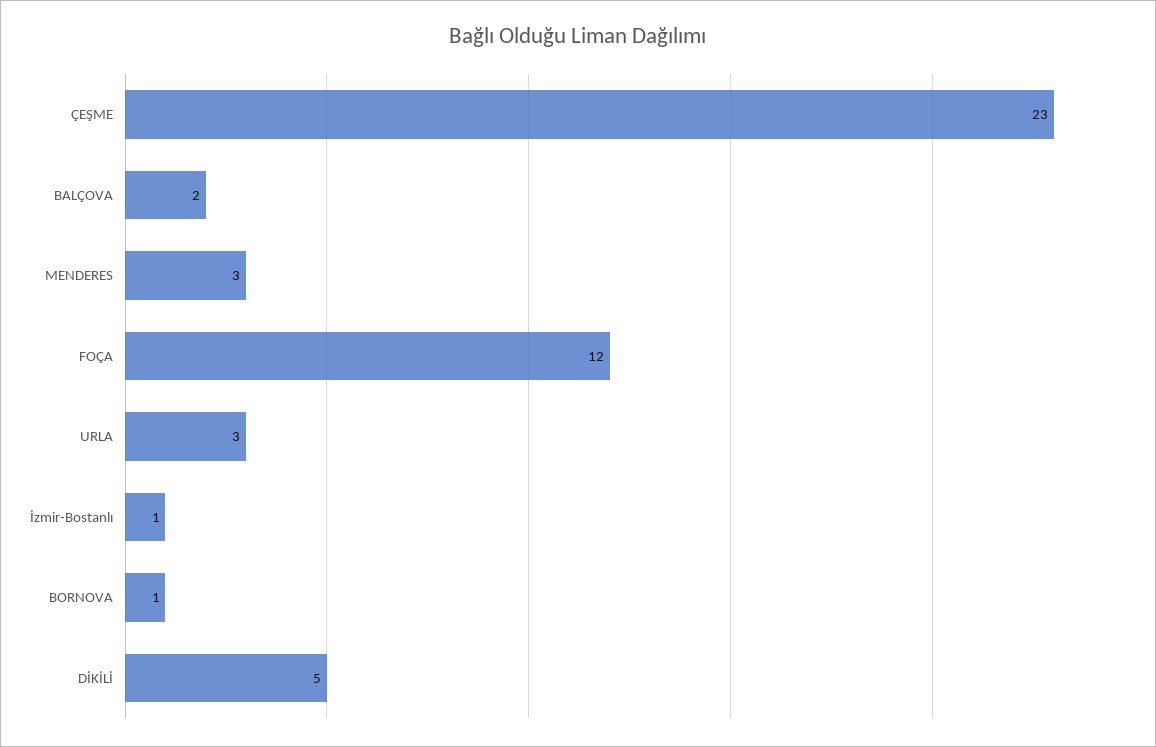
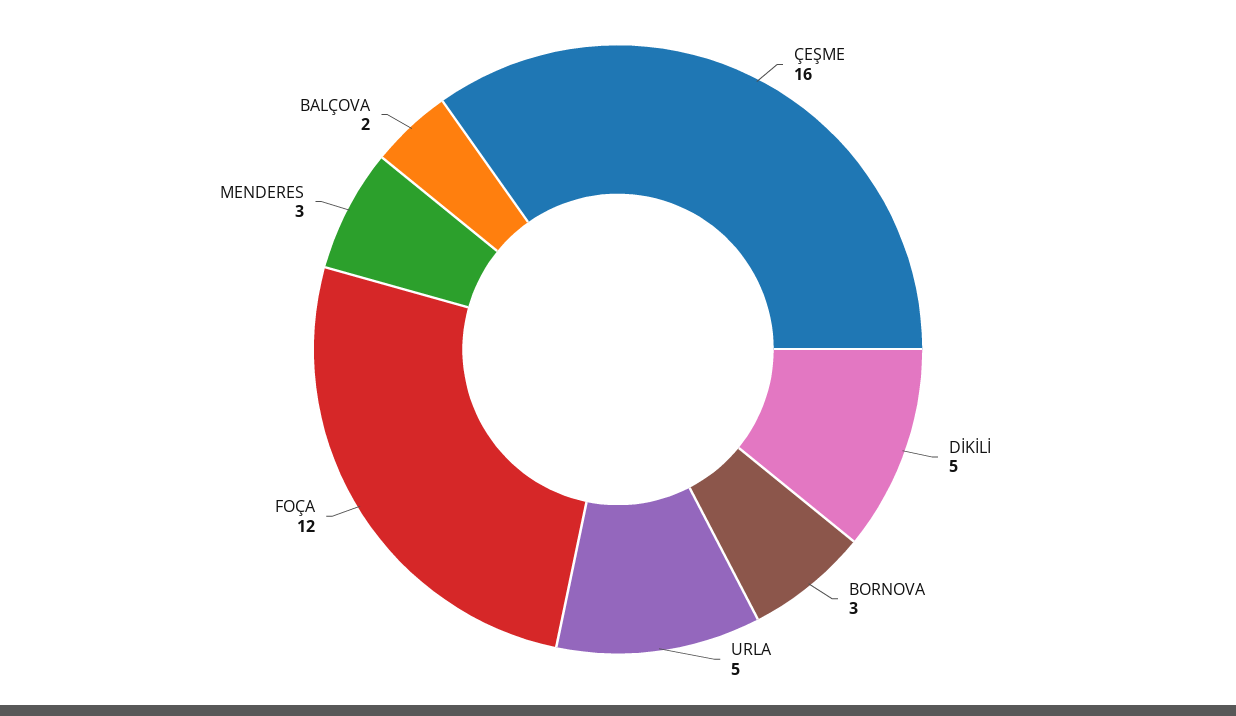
  {
-   "ÇEŞME": 23,
+   "ÇEŞME": 16,
    "BALÇOVA": 2,
    "MENDERES": 3,
    "FOÇA": 12,
-   "URLA": 3,
+   "URLA": 5,
-   "İzmir-Bostanlı": 1,
-   "BORNOVA": 1,
+   "BORNOVA": 3,
    "DİKİLİ": 5
  }

